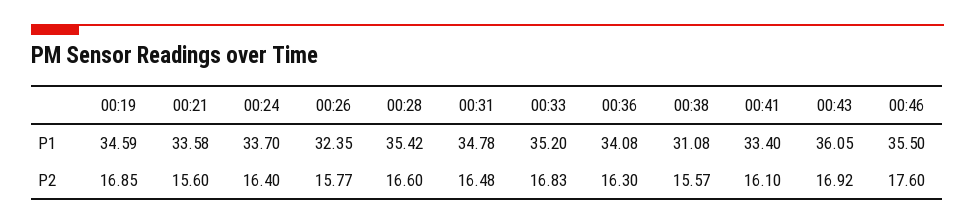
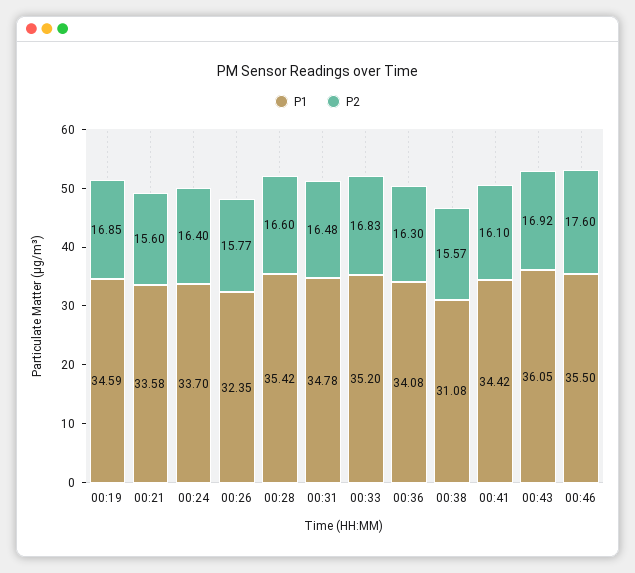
  {
    "P1": {
      "00:19": 34.59,
      "00:21": 33.58,
      "00:24": 33.7,
      "00:26": 32.35,
      "00:28": 35.42,
      "00:31": 34.78,
      "00:33": 35.2,
      "00:36": 34.08,
      "00:38": 31.08,
-     "00:41": 33.4,
+     "00:41": 34.42,
      "00:43": 36.05,
      "00:46": 35.5
    },
    "P2": {
      "00:19": 16.85,
      "00:21": 15.6,
      "00:24": 16.4,
      "00:26": 15.77,
      "00:28": 16.6,
      "00:31": 16.48,
      "00:33": 16.83,
      "00:36": 16.3,
      "00:38": 15.57,
      "00:41": 16.1,
      "00:43": 16.92,
      "00:46": 17.6
    }
  }

